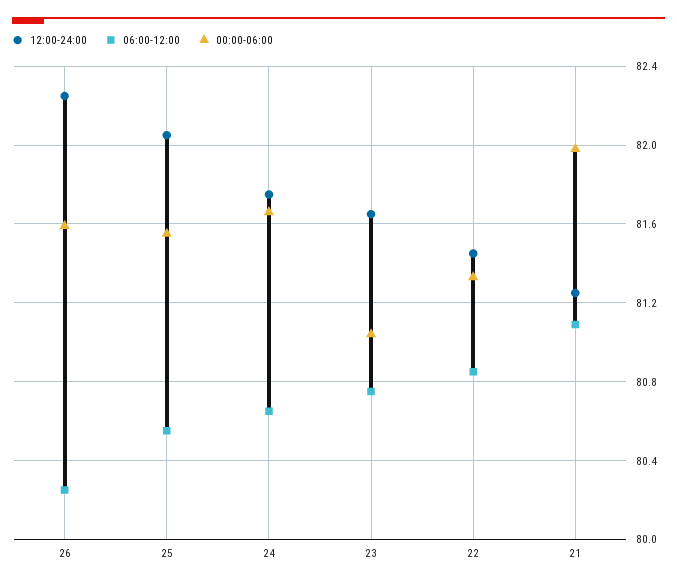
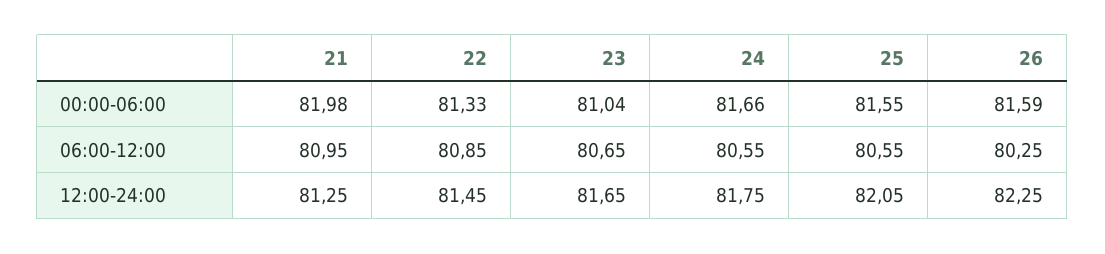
  {
    "12:00-24:00": {
      "26": 82.25,
      "25": 82.05,
      "24": 81.75,
      "23": 81.65,
      "22": 81.45,
      "21": 81.25
    },
    "06:00-12:00": {
      "26": 80.25,
      "25": 80.55,
-     "24": 80.65,
+     "24": 80.55,
-     "23": 80.75,
+     "23": 80.65,
      "22": 80.85,
-     "21": 81.1
+     "21": 80.95
    },
    "00:00-06:00": {
      "26": 81.59,
      "25": 81.55,
      "24": 81.66,
      "23": 81.04,
      "22": 81.33,
      "21": 81.98
    }
  }

